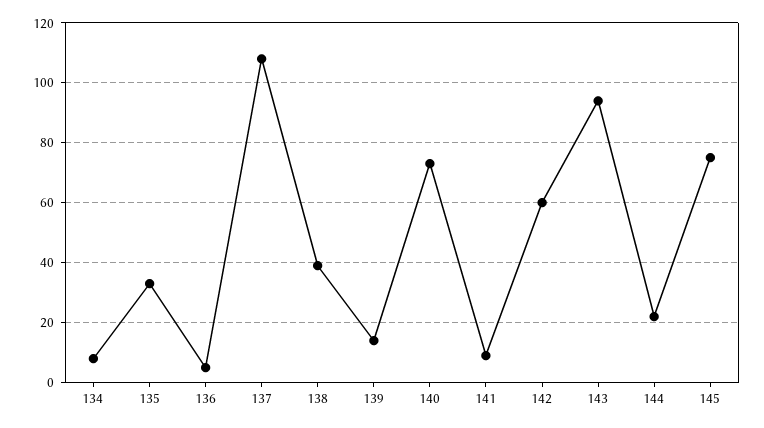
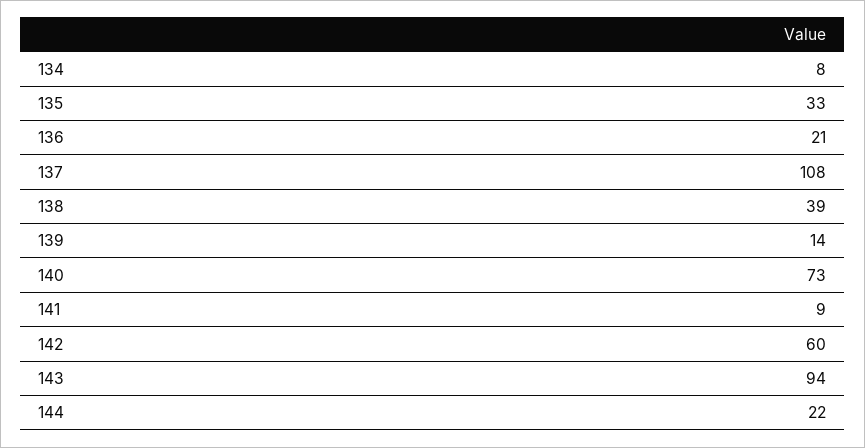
  {
    "134": 8,
    "135": 33,
-   "136": 5,
+   "136": 21,
    "137": 108,
    "138": 39,
    "139": 14,
    "140": 73,
    "141": 9,
    "142": 60,
    "143": 94,
-   "144": 22,
+   "144": 22
-   "145": 75
  }

